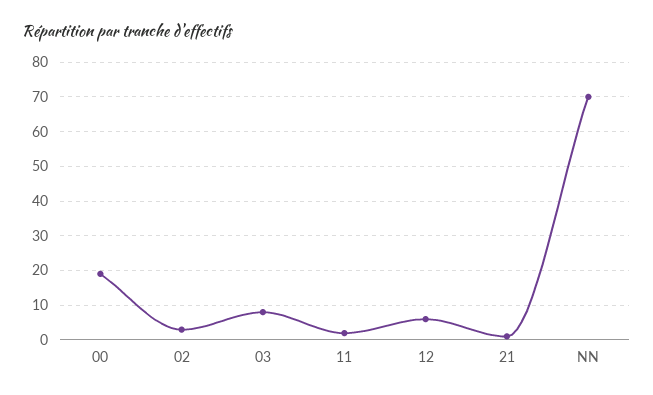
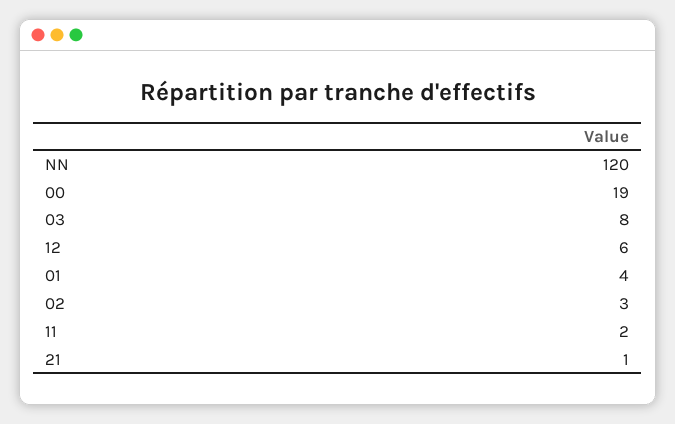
  {
    "00": 19,
    "02": 3,
    "03": 8,
    "11": 2,
    "12": 6,
    "21": 1,
-   "NN": 70
+   "NN": 120,
+   "01": 4
  }

